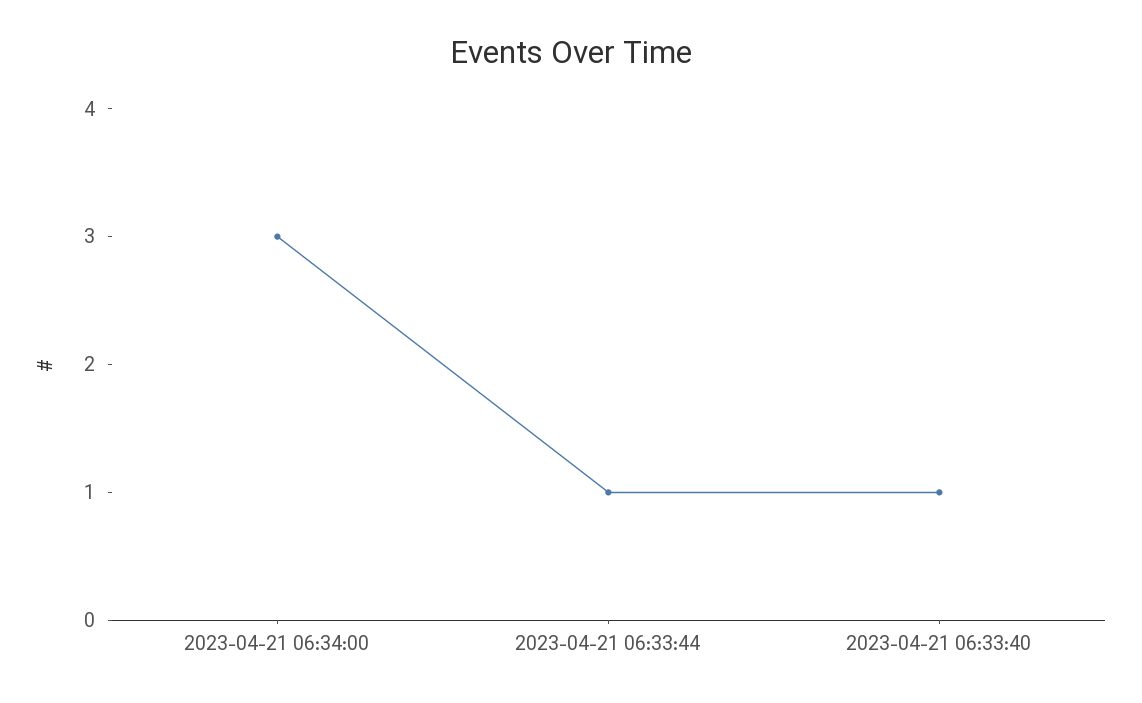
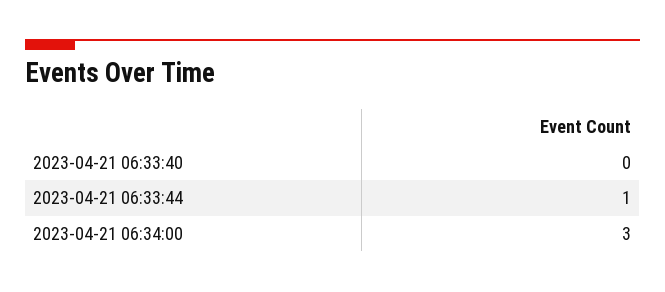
  {
    "2023-04-21 06:34:00": 3,
    "2023-04-21 06:33:44": 1,
-   "2023-04-21 06:33:40": 1
+   "2023-04-21 06:33:40": 0
  }

